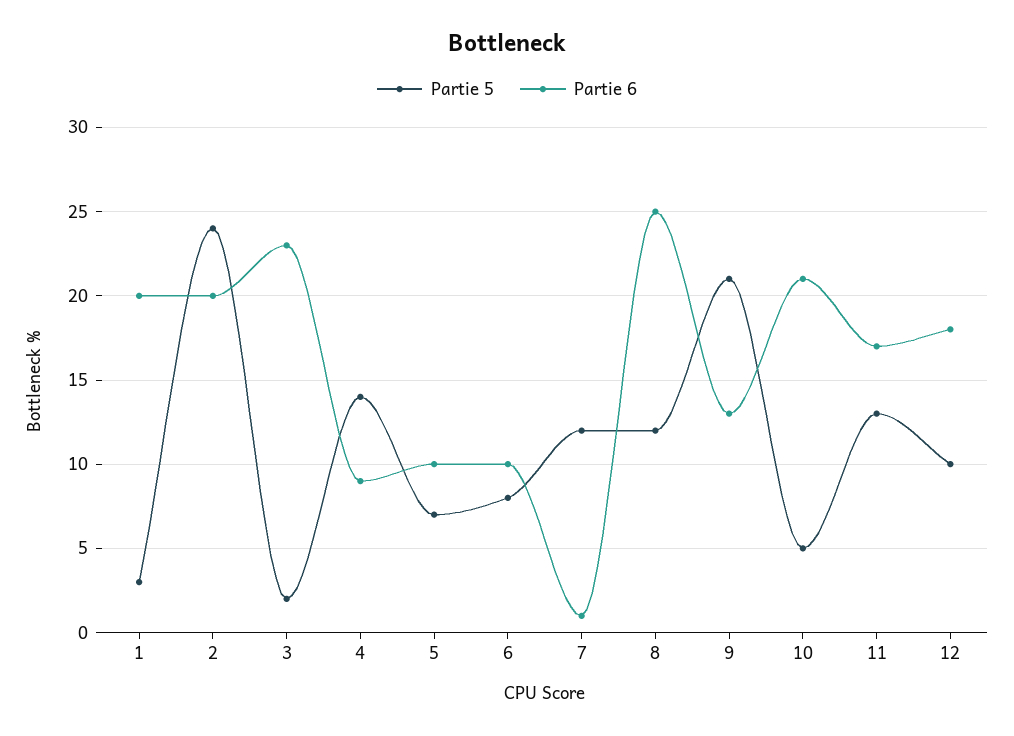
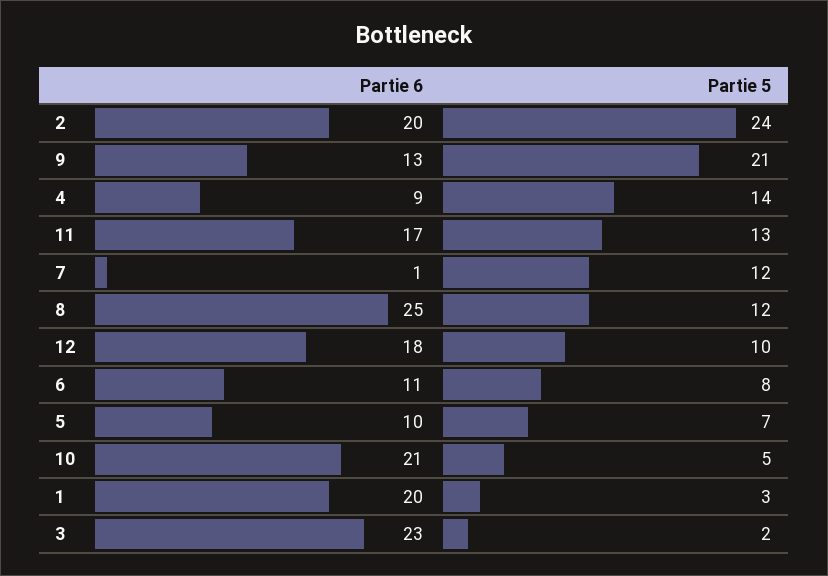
  {
    "Partie 5": {
      "1": 3,
      "2": 24,
      "3": 2,
      "4": 14,
      "5": 7,
      "6": 8,
      "7": 12,
      "8": 12,
      "9": 21,
      "10": 5,
      "11": 13,
      "12": 10
    },
    "Partie 6": {
      "1": 20,
      "2": 20,
      "3": 23,
      "4": 9,
      "5": 10,
-     "6": 10,
+     "6": 11,
      "7": 1,
      "8": 25,
      "9": 13,
      "10": 21,
      "11": 17,
      "12": 18
    }
  }

